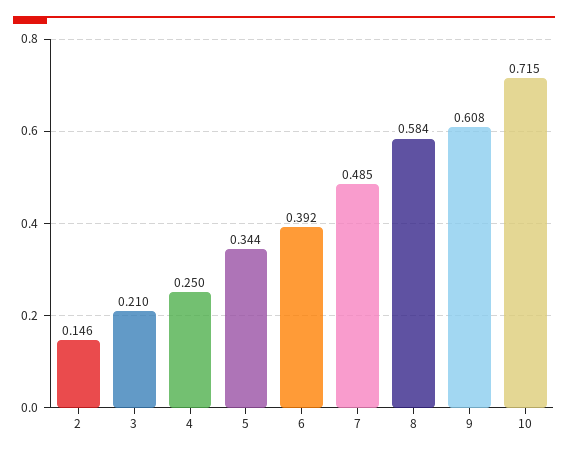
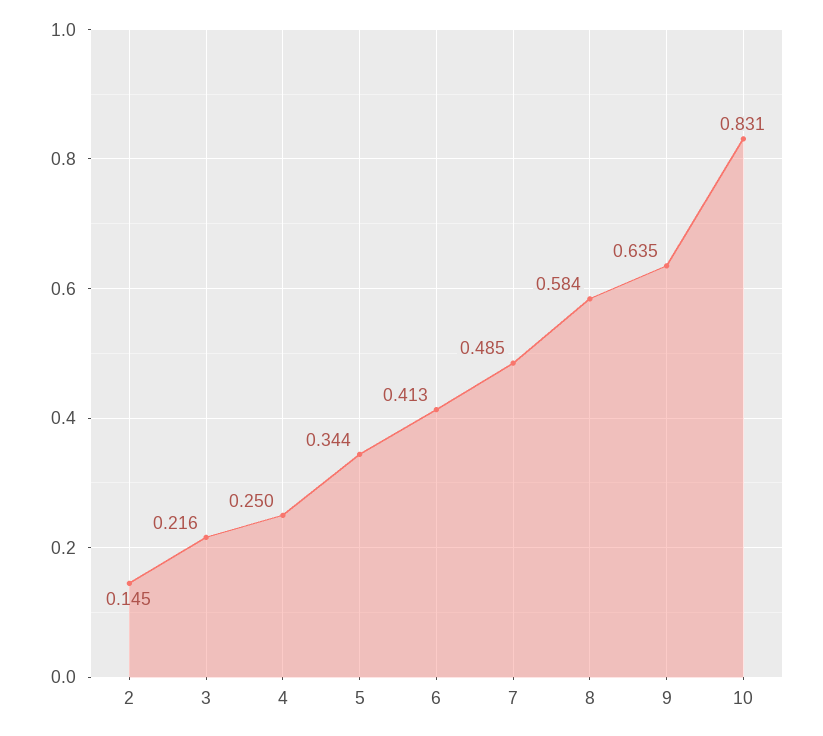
  {
-   "2": 0.146,
+   "2": 0.145,
-   "3": 0.21,
+   "3": 0.216,
    "4": 0.25,
    "5": 0.344,
-   "6": 0.392,
+   "6": 0.413,
    "7": 0.485,
    "8": 0.584,
-   "9": 0.608,
+   "9": 0.635,
-   "10": 0.715
+   "10": 0.831
  }

